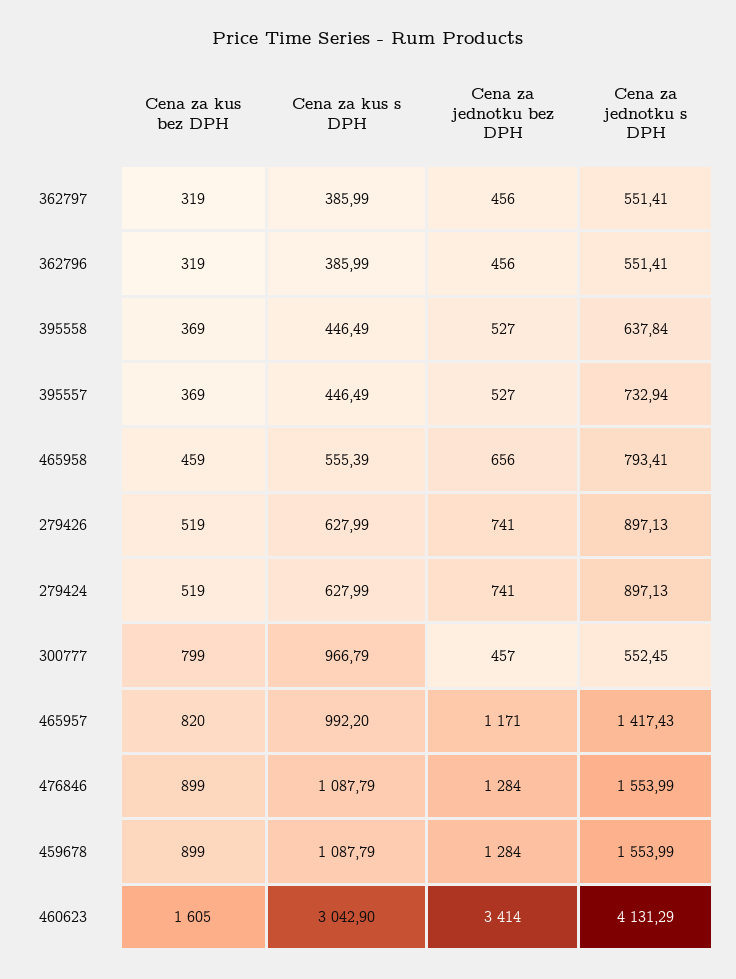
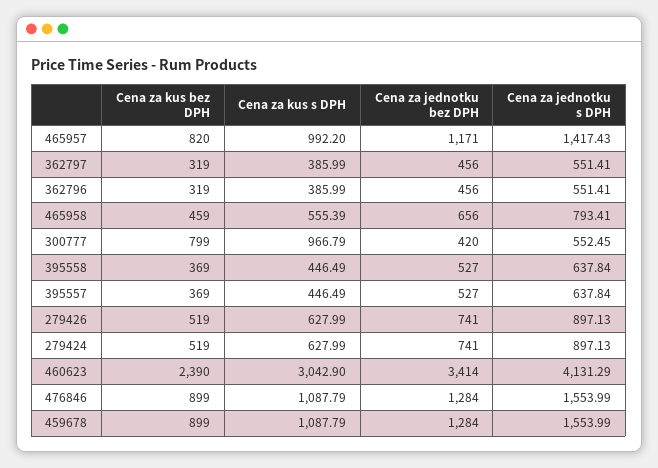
  {
    "Cena za kus bez DPH": {
      "362797": 319,
      "362796": 319,
      "395558": 369,
      "395557": 369,
      "465958": 459,
      "279426": 519,
      "279424": 519,
      "300777": 799,
      "465957": 820,
      "476846": 899,
      "459678": 899,
-     "460623": 1605
+     "460623": 2390
    },
    "Cena za kus s DPH": {
      "362797": 385.99,
      "362796": 385.99,
      "395558": 446.49,
      "395557": 446.49,
      "465958": 555.39,
      "279426": 627.99,
      "279424": 627.99,
      "300777": 966.79,
      "465957": 992.2,
      "476846": 1087.79,
      "459678": 1087.79,
      "460623": 3042.9
    },
    "Cena za jednotku bez DPH": {
      "362797": 456,
      "362796": 456,
      "395558": 527,
      "395557": 527,
      "465958": 656,
      "279426": 741,
      "279424": 741,
-     "300777": 457,
+     "300777": 420,
      "465957": 1171,
      "476846": 1284,
      "459678": 1284,
      "460623": 3414
    },
    "Cena za jednotku s DPH": {
      "362797": 551.41,
      "362796": 551.41,
      "395558": 637.84,
-     "395557": 732.94,
+     "395557": 637.84,
      "465958": 793.41,
      "279426": 897.13,
      "279424": 897.13,
      "300777": 552.45,
      "465957": 1417.43,
      "476846": 1553.99,
      "459678": 1553.99,
      "460623": 4131.29
    }
  }

